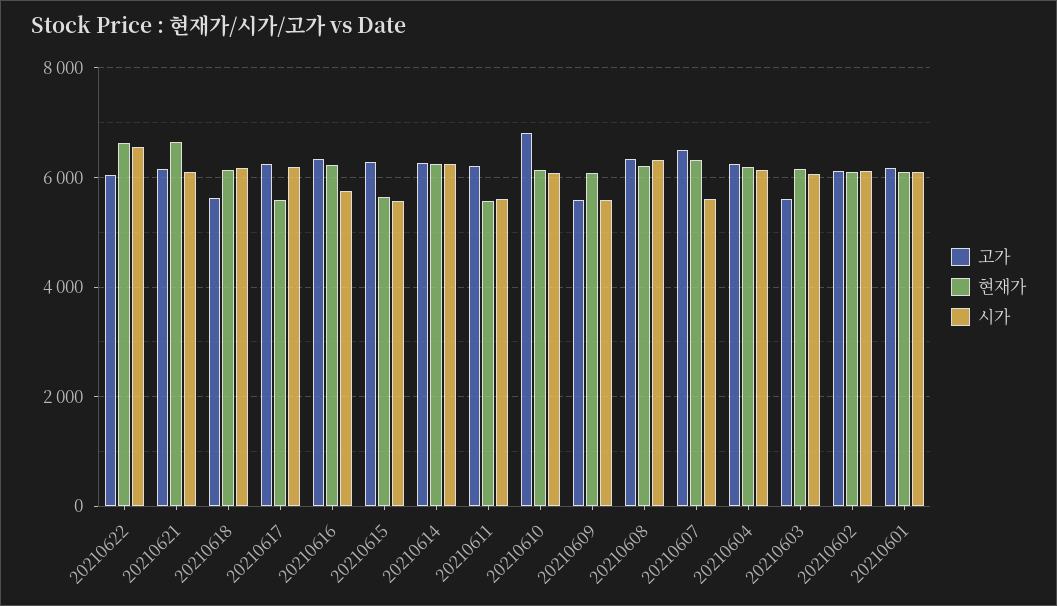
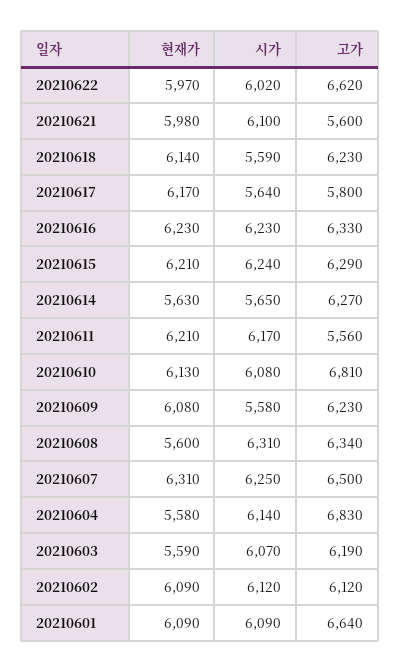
  {
    "고가": {
-     "20210622": 6000,
+     "20210622": 6620,
-     "20210621": 6200,
+     "20210621": 5600,
-     "20210618": 5600,
+     "20210618": 6230,
-     "20210617": 6200,
+     "20210617": 5800,
      "20210616": 6330,
      "20210615": 6290,
      "20210614": 6270,
-     "20210611": 6200,
+     "20210611": 5560,
      "20210610": 6810,
-     "20210609": 5600,
+     "20210609": 6230,
      "20210608": 6340,
      "20210607": 6500,
-     "20210604": 6200,
+     "20210604": 6830,
-     "20210603": 5600,
+     "20210603": 6190,
      "20210602": 6120,
-     "20210601": 6200
+     "20210601": 6640
    },
    "현재가": {
-     "20210622": 6600,
+     "20210622": 5970,
-     "20210621": 6600,
+     "20210621": 5980,
      "20210618": 6140,
-     "20210617": 5600,
+     "20210617": 6170,
      "20210616": 6230,
-     "20210615": 5600,
+     "20210615": 6210,
-     "20210614": 6200,
+     "20210614": 5630,
-     "20210611": 5600,
+     "20210611": 6210,
      "20210610": 6130,
      "20210609": 6080,
-     "20210608": 6200,
+     "20210608": 5600,
      "20210607": 6310,
-     "20210604": 6200,
+     "20210604": 5580,
-     "20210603": 6200,
+     "20210603": 5590,
      "20210602": 6090,
      "20210601": 6090
    },
    "시가": {
-     "20210622": 6600,
+     "20210622": 6020,
      "20210621": 6100,
-     "20210618": 6200,
+     "20210618": 5590,
-     "20210617": 6200,
+     "20210617": 5640,
-     "20210616": 5800,
+     "20210616": 6230,
-     "20210615": 5600,
+     "20210615": 6240,
-     "20210614": 6200,
+     "20210614": 5650,
-     "20210611": 5600,
+     "20210611": 6170,
      "20210610": 6080,
      "20210609": 5580,
      "20210608": 6310,
-     "20210607": 5600,
+     "20210607": 6250,
      "20210604": 6140,
      "20210603": 6070,
      "20210602": 6120,
      "20210601": 6090
    }
  }

